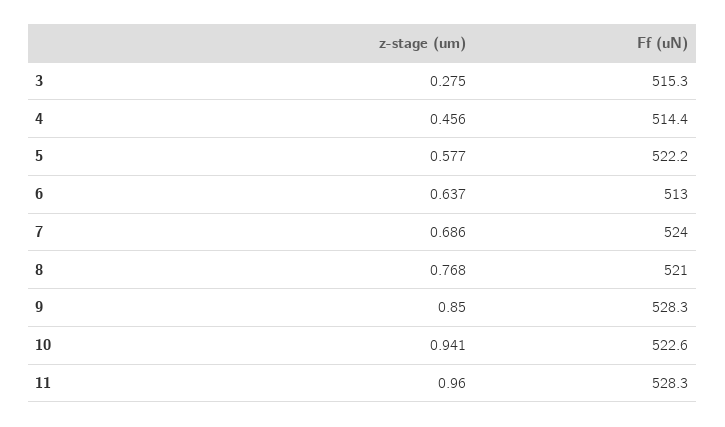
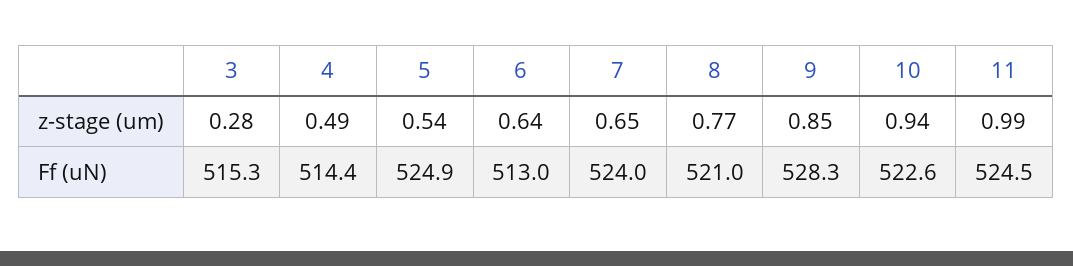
  {
    "z-stage (um)": {
      "3": 0.275,
-     "4": 0.456,
+     "4": 0.49,
-     "5": 0.577,
+     "5": 0.54,
      "6": 0.637,
-     "7": 0.686,
+     "7": 0.65,
      "8": 0.768,
      "9": 0.85,
      "10": 0.941,
-     "11": 0.96
+     "11": 0.99
    },
    "Ff (uN)": {
      "3": 515.3,
      "4": 514.4,
-     "5": 522.2,
+     "5": 524.9,
      "6": 513,
      "7": 524,
      "8": 521,
      "9": 528.3,
      "10": 522.6,
-     "11": 528.3
+     "11": 524.5
    }
  }

